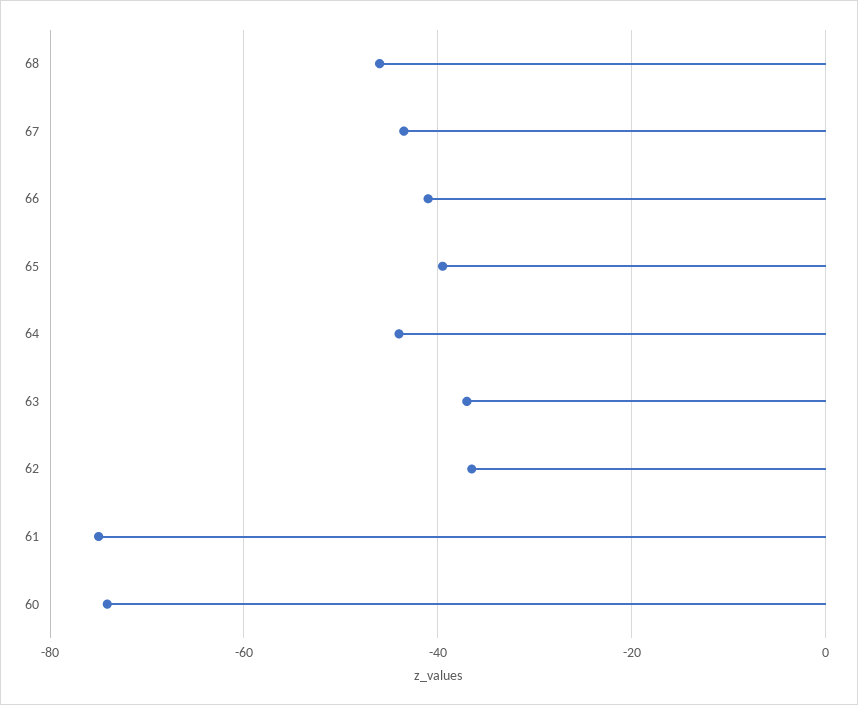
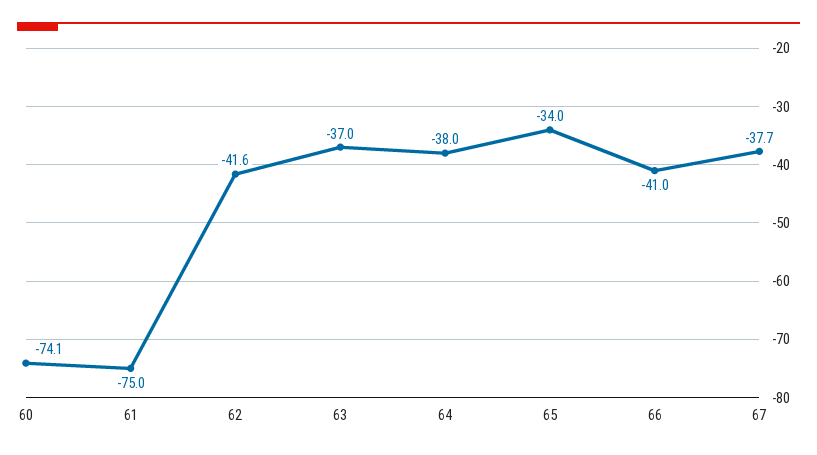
  {
-   "68": -46,
-   "67": -44,
+   "67": -37.7,
    "66": -41,
-   "65": -40,
+   "65": -34,
-   "64": -44,
+   "64": -38,
    "63": -37,
-   "62": -36,
+   "62": -41.6,
    "61": -75,
    "60": -74.1
  }

